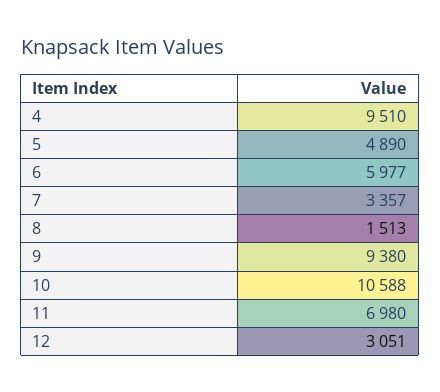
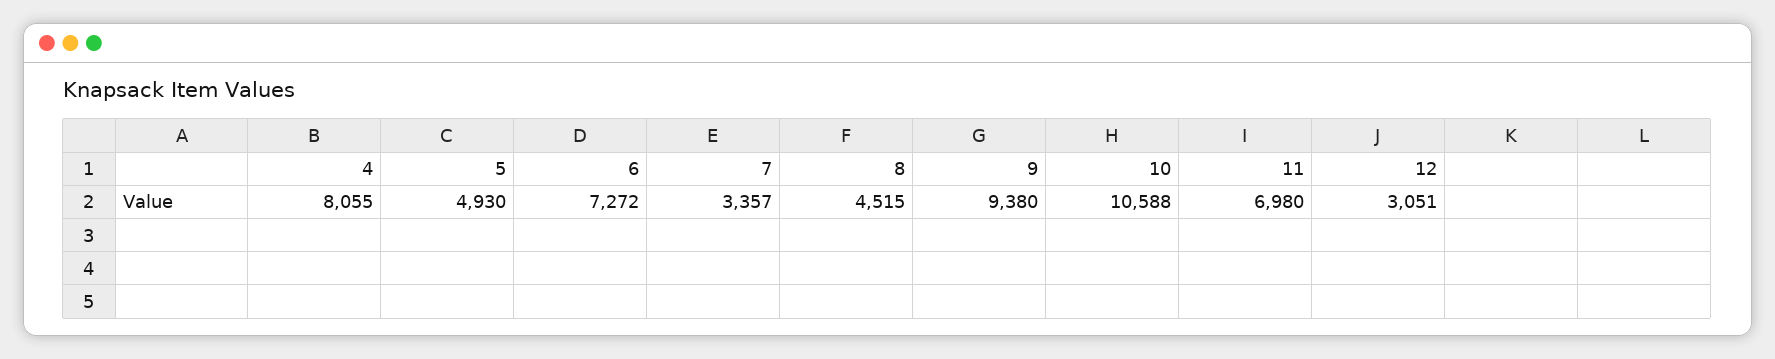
  {
-   "4": 9510,
+   "4": 8055,
-   "5": 4890,
+   "5": 4930,
-   "6": 5977,
+   "6": 7272,
    "7": 3357,
-   "8": 1513,
+   "8": 4515,
    "9": 9380,
    "10": 10588,
    "11": 6980,
    "12": 3051
  }

